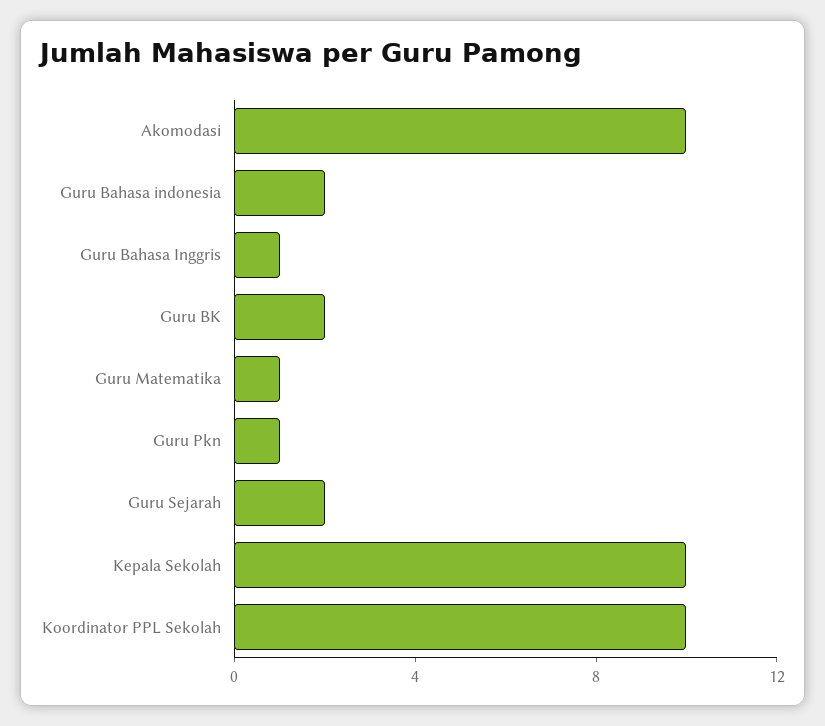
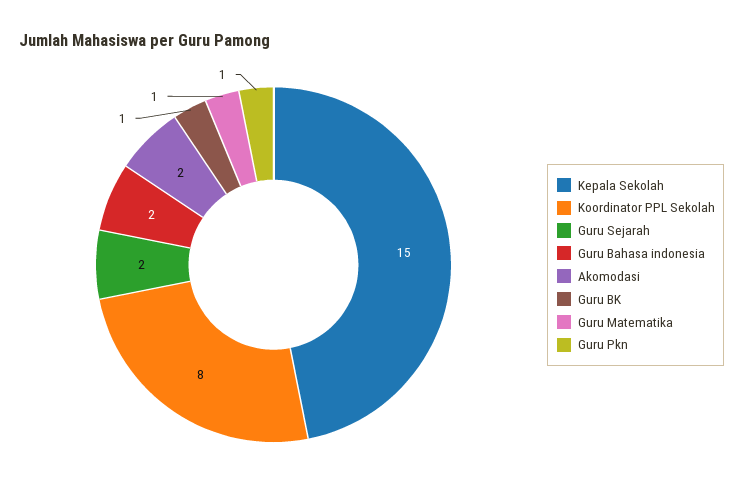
  {
-   "Akomodasi": 10,
+   "Akomodasi": 2,
    "Guru Bahasa indonesia": 2,
-   "Guru Bahasa Inggris": 1,
-   "Guru BK": 2,
+   "Guru BK": 1,
    "Guru Matematika": 1,
    "Guru Pkn": 1,
    "Guru Sejarah": 2,
-   "Kepala Sekolah": 10,
+   "Kepala Sekolah": 15,
-   "Koordinator PPL Sekolah": 10
+   "Koordinator PPL Sekolah": 8
  }

